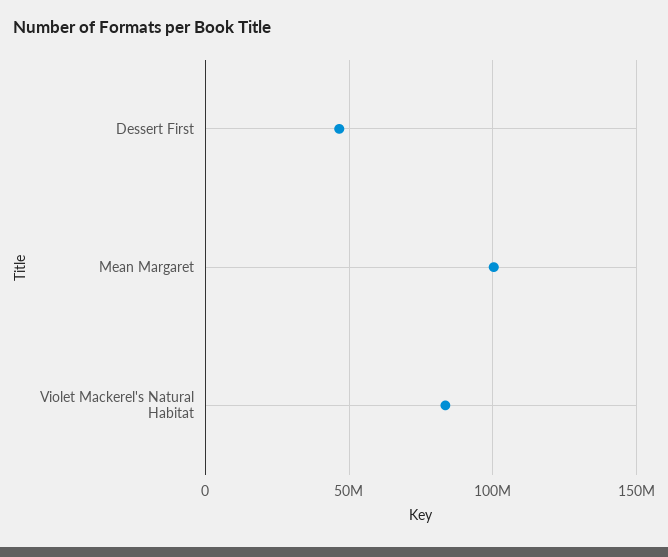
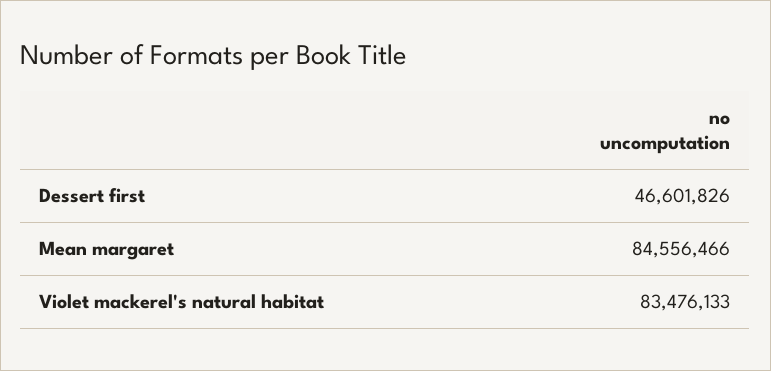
  {
    "Dessert First": 46601826,
-   "Mean Margaret": 100000000,
+   "Mean Margaret": 84556466,
    "Violet Mackerel's Natural Habitat": 83476133
  }

